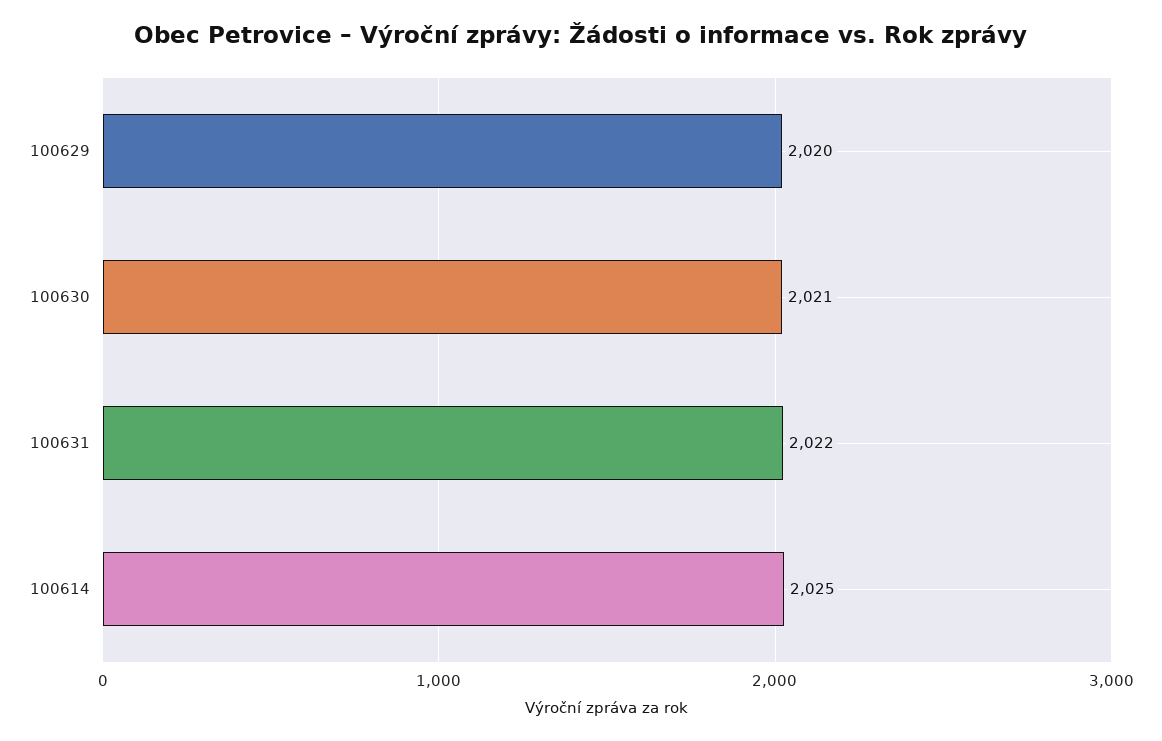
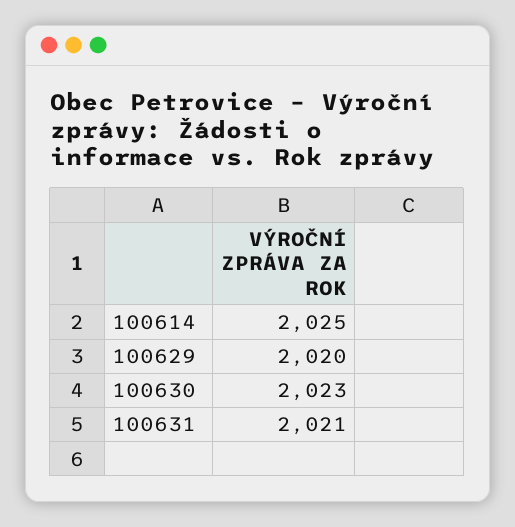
  {
    "100629": 2020,
-   "100630": 2021,
+   "100630": 2023,
-   "100631": 2022,
+   "100631": 2021,
    "100614": 2025
  }

